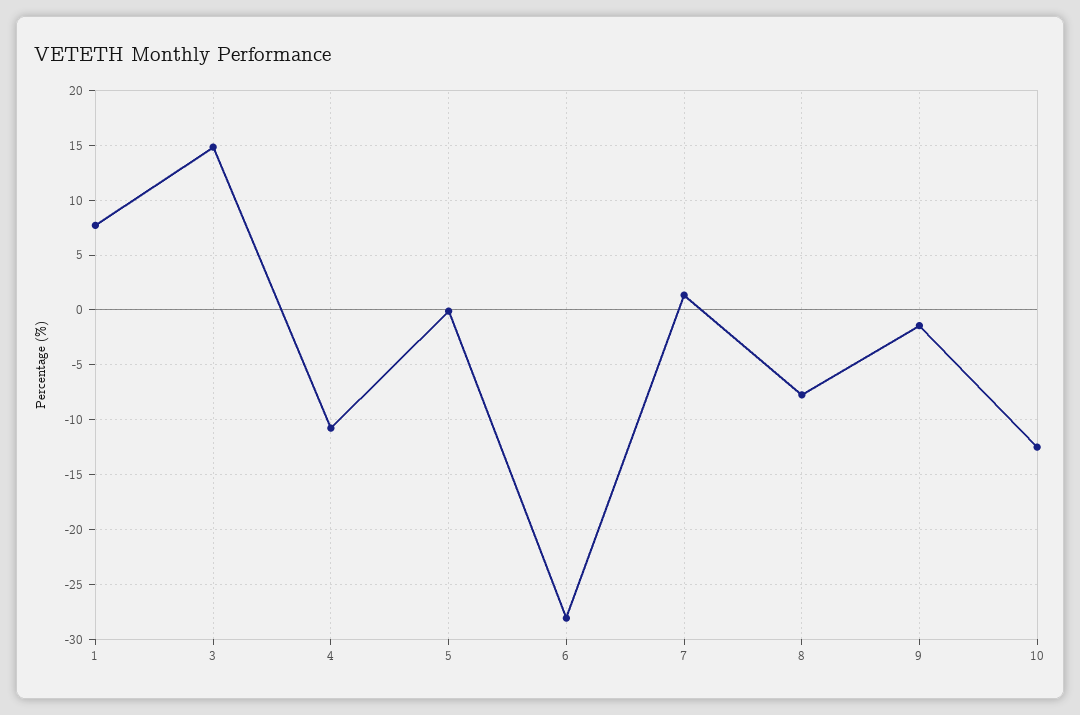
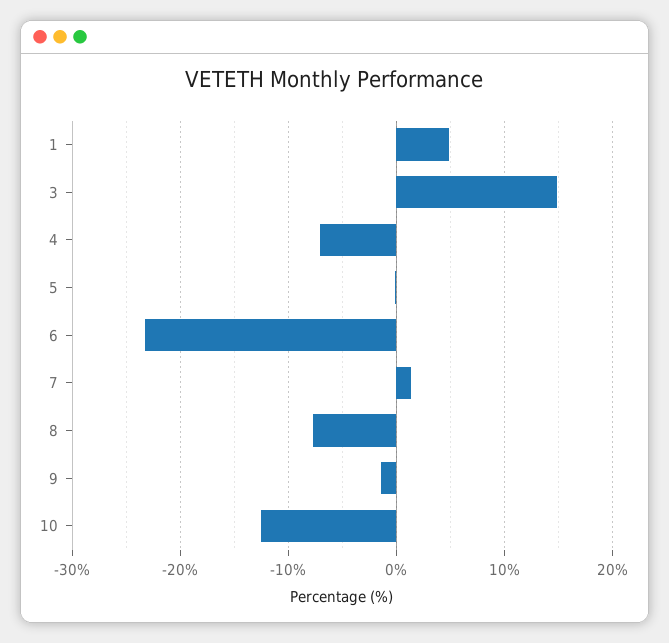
  {
-   "1": 8,
+   "1": 5,
    "3": 15,
-   "4": -11,
+   "4": -7,
    "5": 0,
-   "6": -28,
+   "6": -23,
    "7": 1,
    "8": -8,
    "9": -1,
    "10": -12
  }

